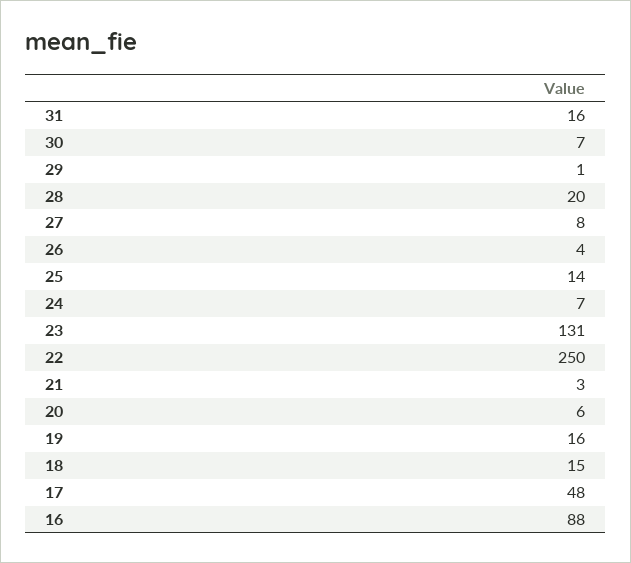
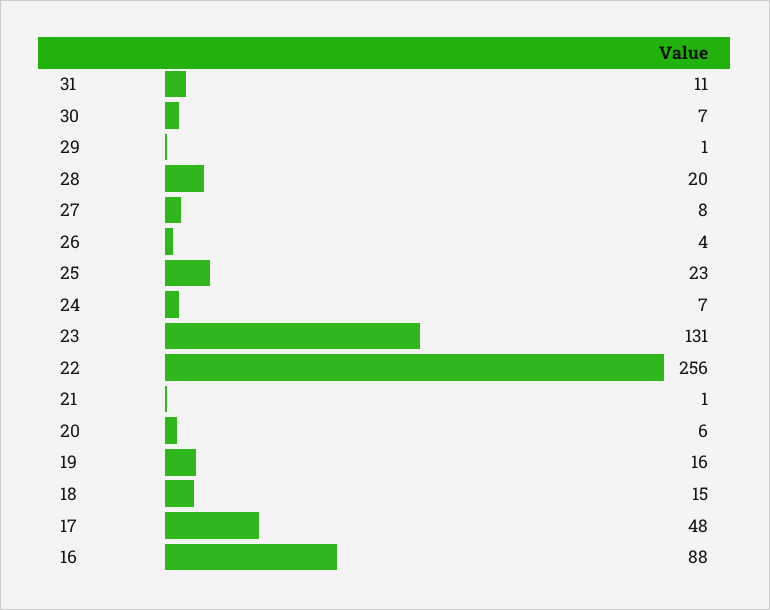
  {
-   "31": 16,
+   "31": 11,
    "30": 7,
    "29": 1,
    "28": 20,
    "27": 8,
    "26": 4,
-   "25": 14,
+   "25": 23,
    "24": 7,
    "23": 131,
-   "22": 250,
+   "22": 256,
-   "21": 3,
+   "21": 1,
    "20": 6,
    "19": 16,
    "18": 15,
    "17": 48,
    "16": 88
  }

